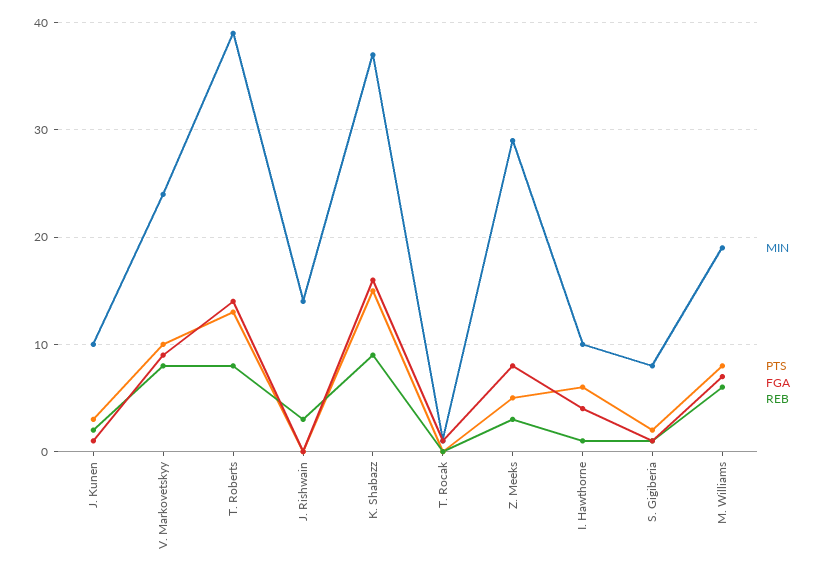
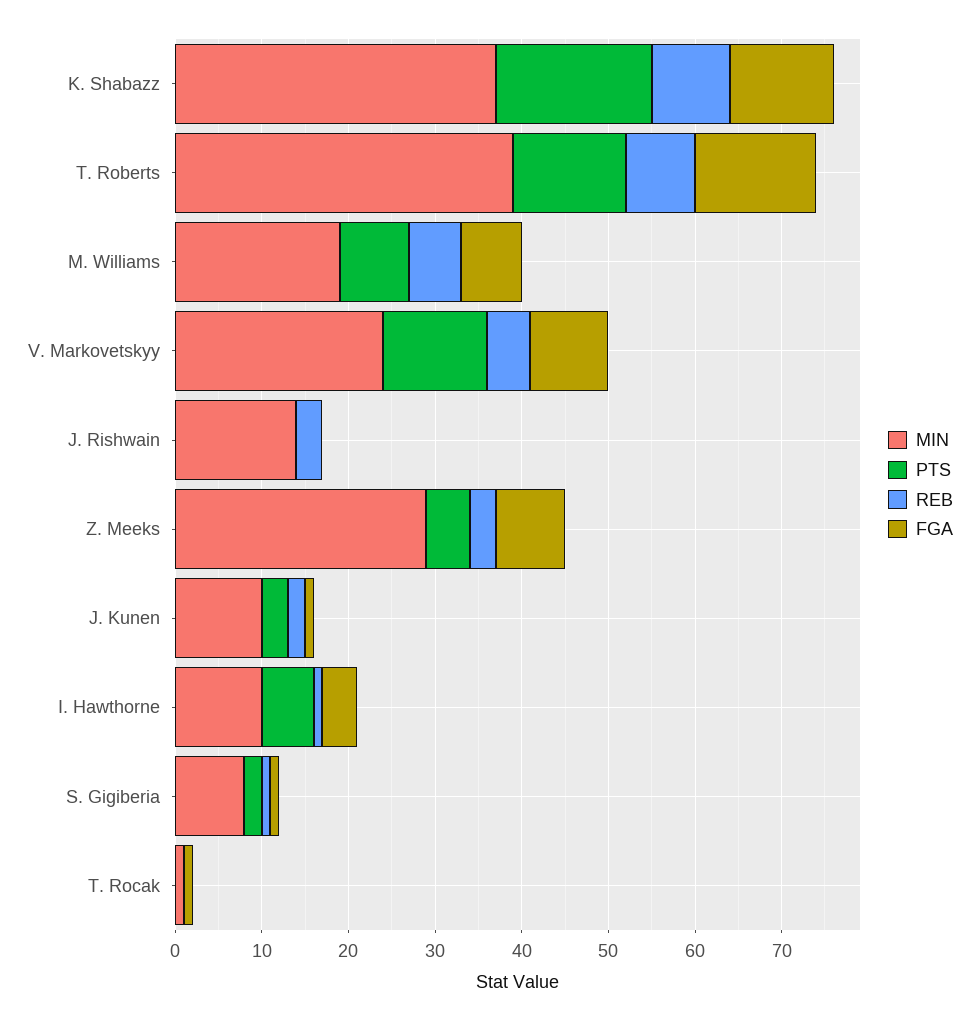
  {
    "MIN": {
      "J. Kunen": 10,
      "V. Markovetskyy": 24,
      "T. Roberts": 39,
      "J. Rishwain": 14,
      "K. Shabazz": 37,
      "T. Rocak": 1,
      "Z. Meeks": 29,
      "I. Hawthorne": 10,
      "S. Gigiberia": 8,
      "M. Williams": 19
    },
    "PTS": {
      "J. Kunen": 3,
-     "V. Markovetskyy": 10,
+     "V. Markovetskyy": 12,
      "T. Roberts": 13,
      "J. Rishwain": 0,
-     "K. Shabazz": 15,
+     "K. Shabazz": 18,
      "T. Rocak": 0,
      "Z. Meeks": 5,
      "I. Hawthorne": 6,
      "S. Gigiberia": 2,
      "M. Williams": 8
    },
    "FGA": {
      "J. Kunen": 1,
      "V. Markovetskyy": 9,
      "T. Roberts": 14,
      "J. Rishwain": 0,
-     "K. Shabazz": 16,
+     "K. Shabazz": 12,
      "T. Rocak": 1,
      "Z. Meeks": 8,
      "I. Hawthorne": 4,
      "S. Gigiberia": 1,
      "M. Williams": 7
    },
    "REB": {
      "J. Kunen": 2,
-     "V. Markovetskyy": 8,
+     "V. Markovetskyy": 5,
      "T. Roberts": 8,
      "J. Rishwain": 3,
      "K. Shabazz": 9,
      "T. Rocak": 0,
      "Z. Meeks": 3,
      "I. Hawthorne": 1,
      "S. Gigiberia": 1,
      "M. Williams": 6
    }
  }

